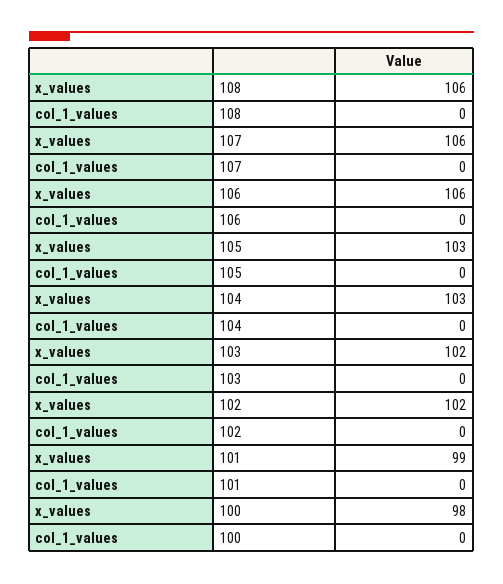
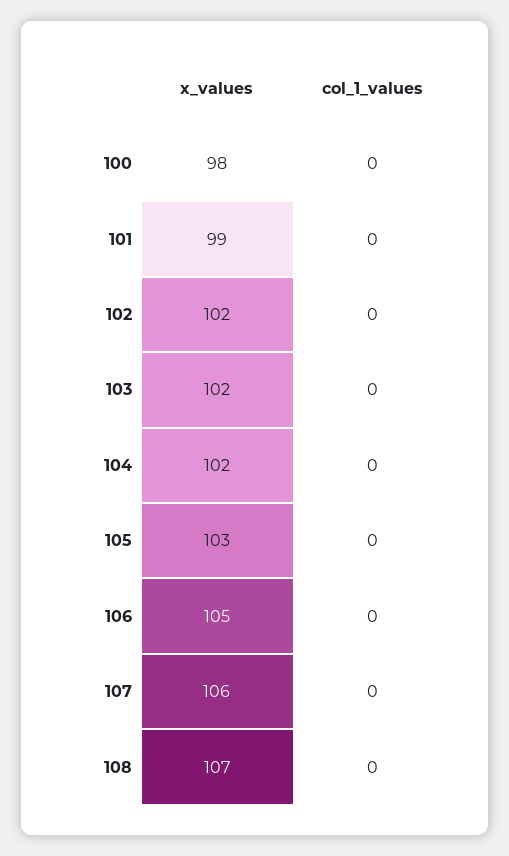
  {
    "x_values": {
-     "108": 106,
+     "108": 107,
      "107": 106,
-     "106": 106,
+     "106": 105,
      "105": 103,
-     "104": 103,
+     "104": 102,
      "103": 102,
      "102": 102,
      "101": 99,
      "100": 98
    },
    "col_1_values": {
      "108": 0,
      "107": 0,
      "106": 0,
      "105": 0,
      "104": 0,
      "103": 0,
      "102": 0,
      "101": 0,
      "100": 0
    }
  }

